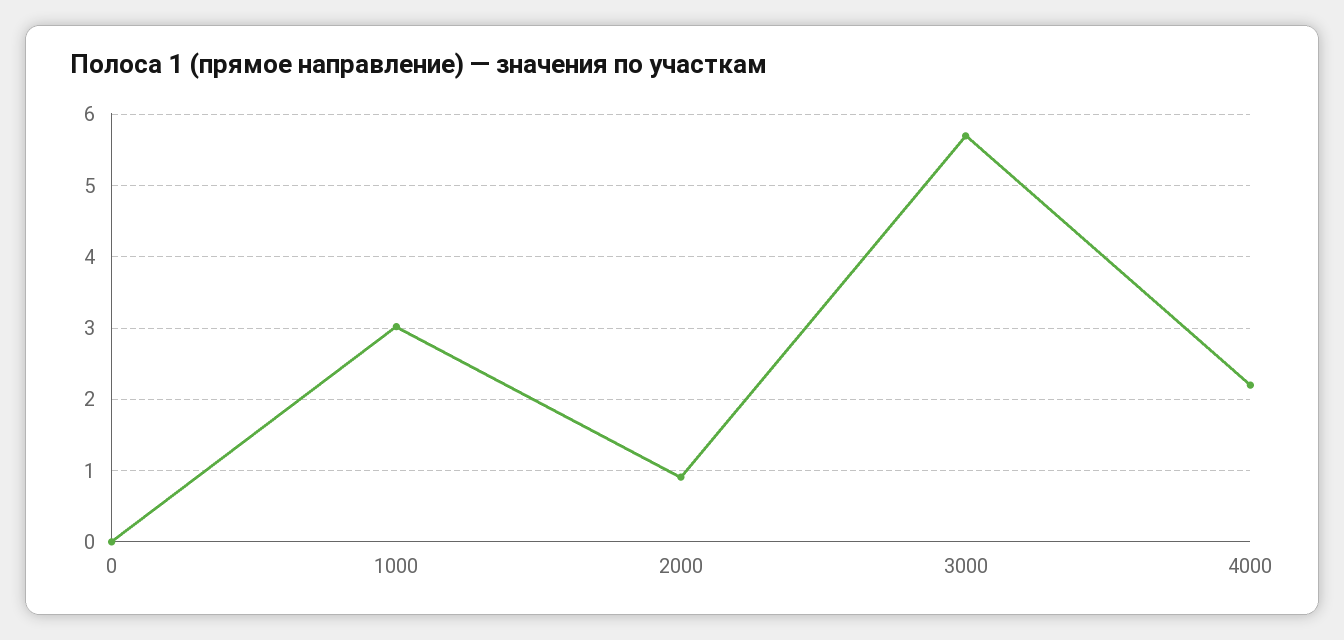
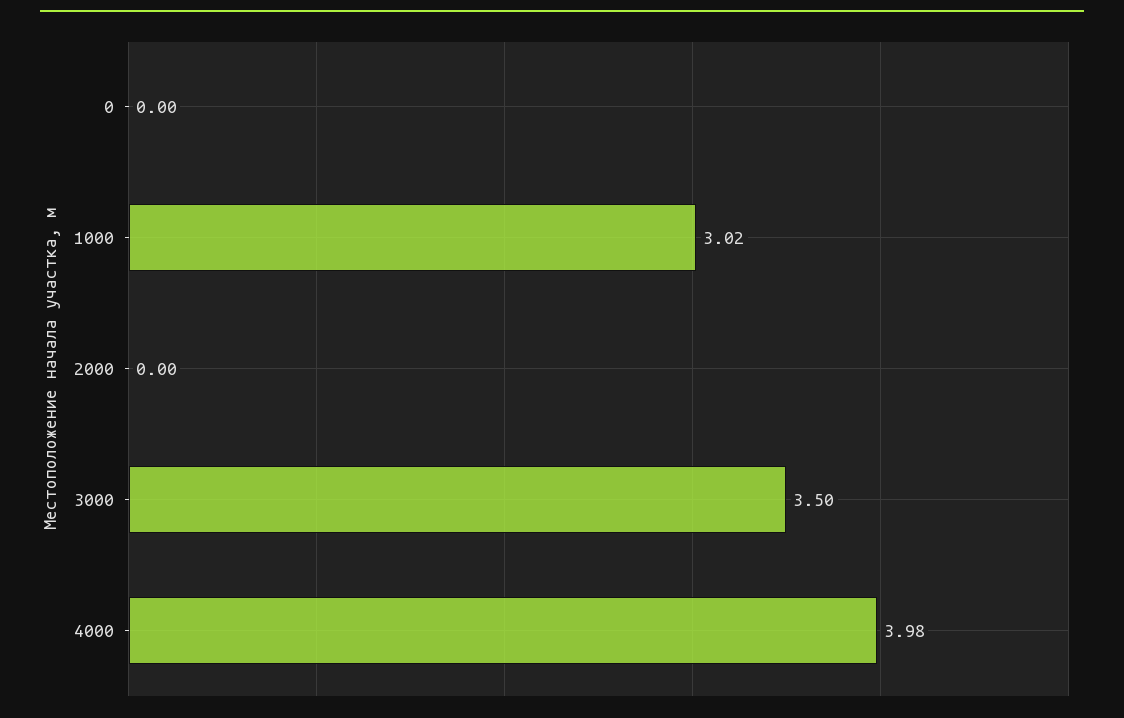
  {
    "0": 0,
    "1000": 3.02,
-   "2000": 0.9,
+   "2000": 0,
-   "3000": 5.7,
+   "3000": 3.5,
-   "4000": 2.2
+   "4000": 3.98
  }

